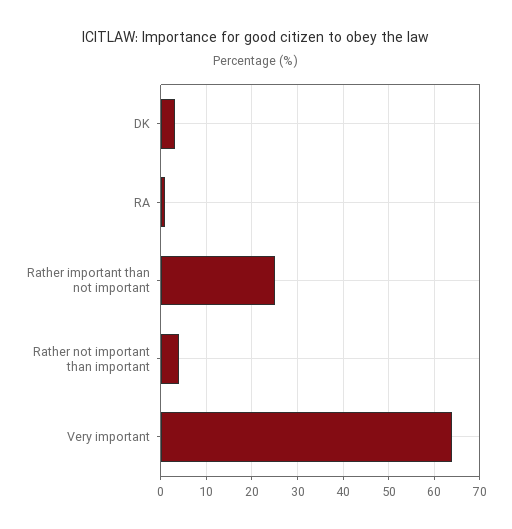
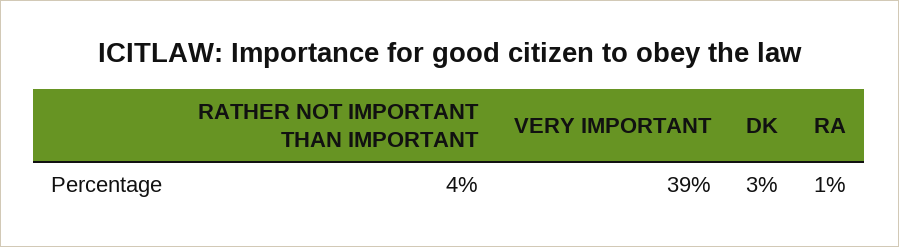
  {
    "DK": 3,
    "RA": 1,
-   "Rather important than not important": 25,
    "Rather not important than important": 4,
-   "Very important": 65
+   "Very important": 39
  }

